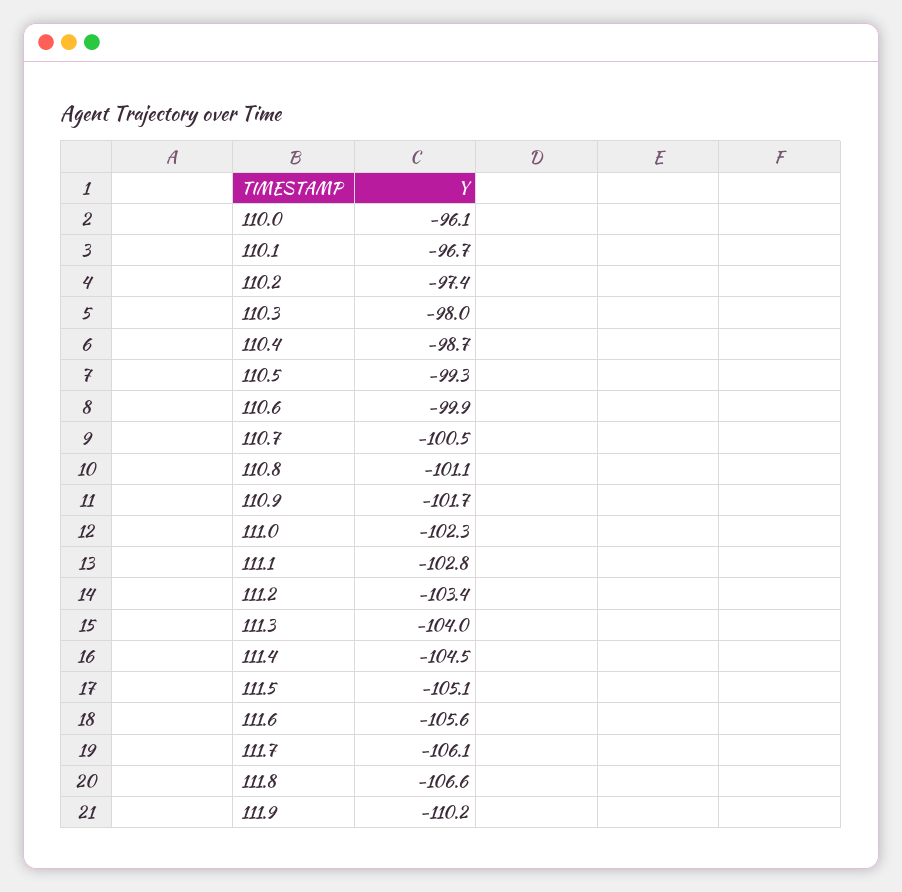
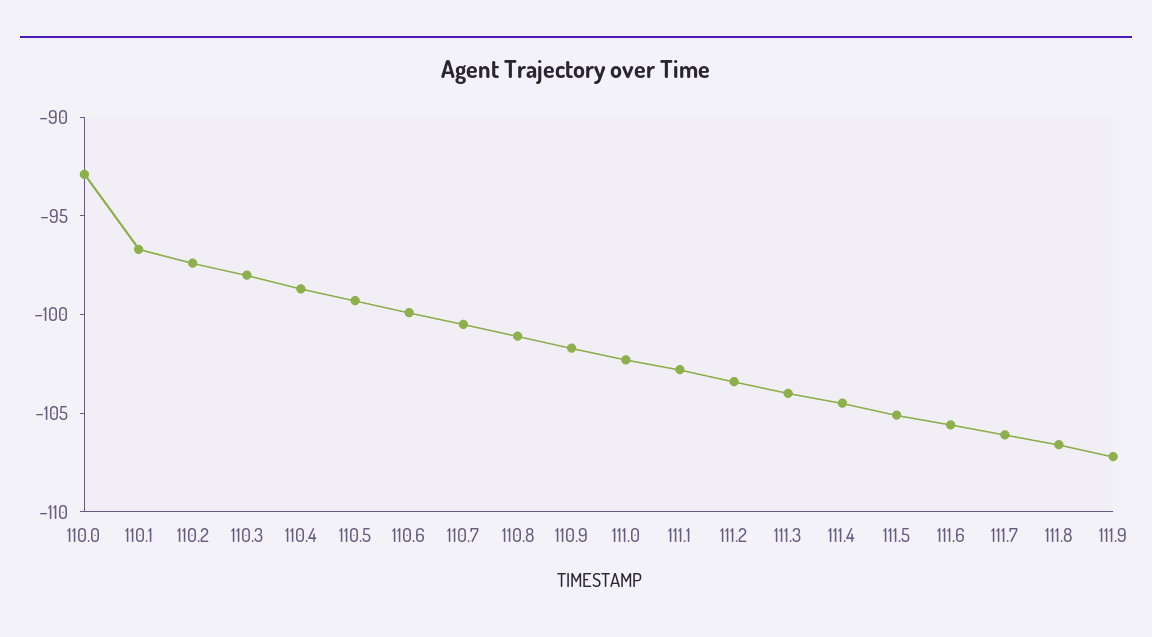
  {
-   "110.0": -96.1,
+   "110.0": -93,
    "110.1": -96.7,
    "110.2": -97.4,
    "110.3": -98,
    "110.4": -98.7,
    "110.5": -99.3,
    "110.6": -99.9,
    "110.7": -100.5,
    "110.8": -101.1,
    "110.9": -101.7,
    "111.0": -102.3,
    "111.1": -102.8,
    "111.2": -103.4,
    "111.3": -104,
    "111.4": -104.5,
    "111.5": -105.1,
    "111.6": -105.6,
    "111.7": -106.1,
    "111.8": -106.6,
-   "111.9": -110.2
+   "111.9": -107
  }

